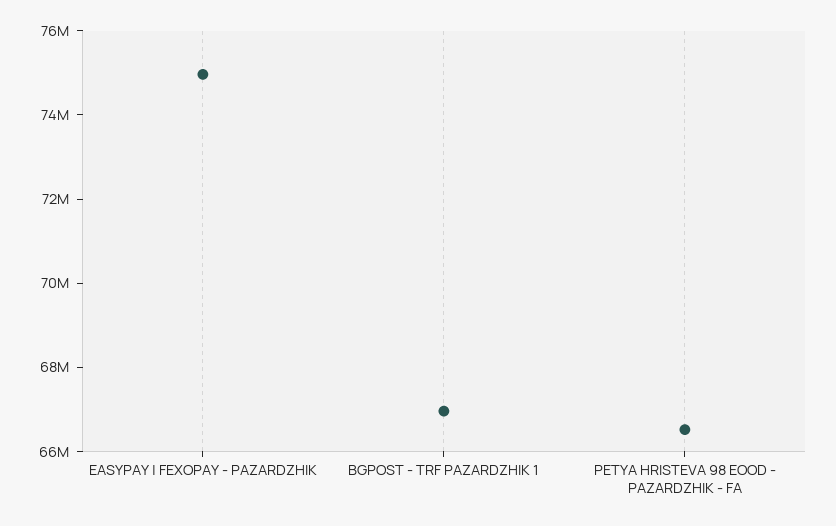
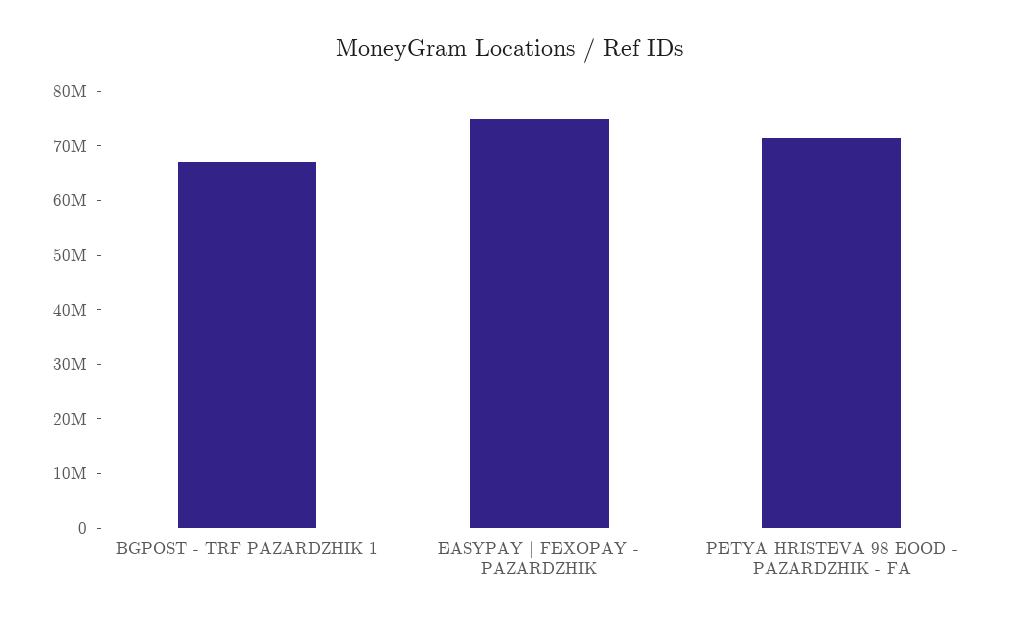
  {
    "EASYPAY | FEXOPAY - PAZARDZHIK": 75000000,
    "BGPOST - TRF PAZARDZHIK 1": 67000000,
-   "PETYA HRISTEVA 98 EOOD - PAZARDZHIK - FA": 66500000
+   "PETYA HRISTEVA 98 EOOD - PAZARDZHIK - FA": 72000000
  }

